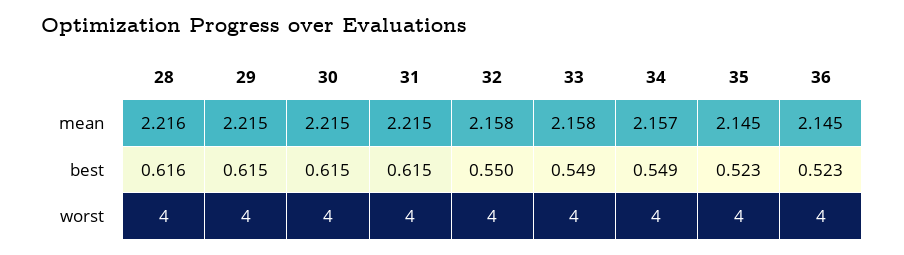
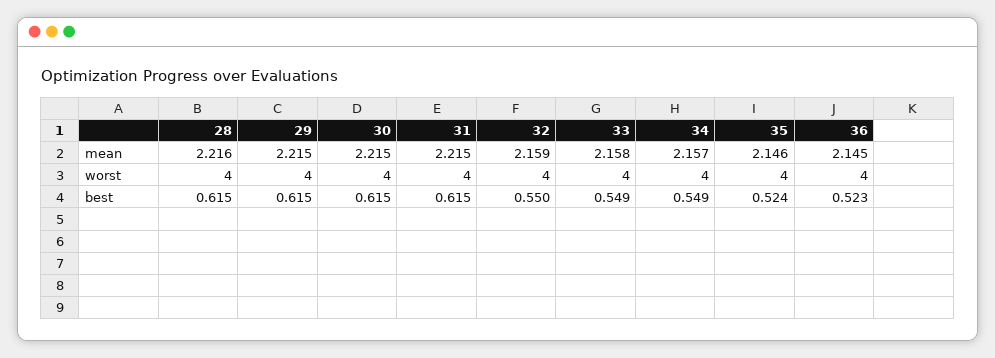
  {
    "28": {
      "mean": 2.216,
-     "best": 0.616,
+     "best": 0.615,
      "worst": 4
    },
    "29": {
      "mean": 2.215,
      "best": 0.615,
      "worst": 4
    },
    "30": {
      "mean": 2.215,
      "best": 0.615,
      "worst": 4
    },
    "31": {
      "mean": 2.215,
      "best": 0.615,
      "worst": 4
    },
    "32": {
-     "mean": 2.158,
+     "mean": 2.159,
      "best": 0.55,
      "worst": 4
    },
    "33": {
      "mean": 2.158,
      "best": 0.549,
      "worst": 4
    },
    "34": {
      "mean": 2.157,
      "best": 0.549,
      "worst": 4
    },
    "35": {
-     "mean": 2.145,
+     "mean": 2.146,
-     "best": 0.523,
+     "best": 0.524,
      "worst": 4
    },
    "36": {
      "mean": 2.145,
      "best": 0.523,
      "worst": 4
    }
  }

